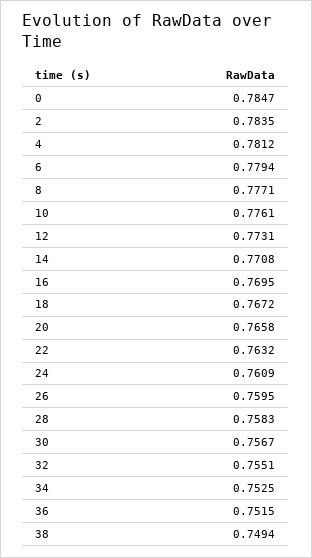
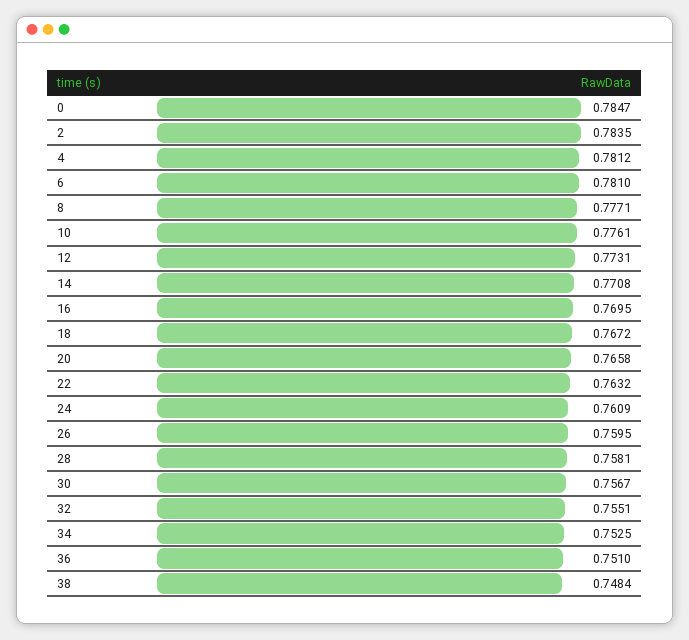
  {
    "0": 0.7847,
    "2": 0.7835,
    "4": 0.7812,
-   "6": 0.7794,
+   "6": 0.781,
    "8": 0.7771,
    "10": 0.7761,
    "12": 0.7731,
    "14": 0.7708,
    "16": 0.7695,
    "18": 0.7672,
    "20": 0.7658,
    "22": 0.7632,
    "24": 0.7609,
    "26": 0.7595,
-   "28": 0.7583,
+   "28": 0.7581,
    "30": 0.7567,
    "32": 0.7551,
    "34": 0.7525,
-   "36": 0.7515,
+   "36": 0.751,
-   "38": 0.7494
+   "38": 0.7484
  }

